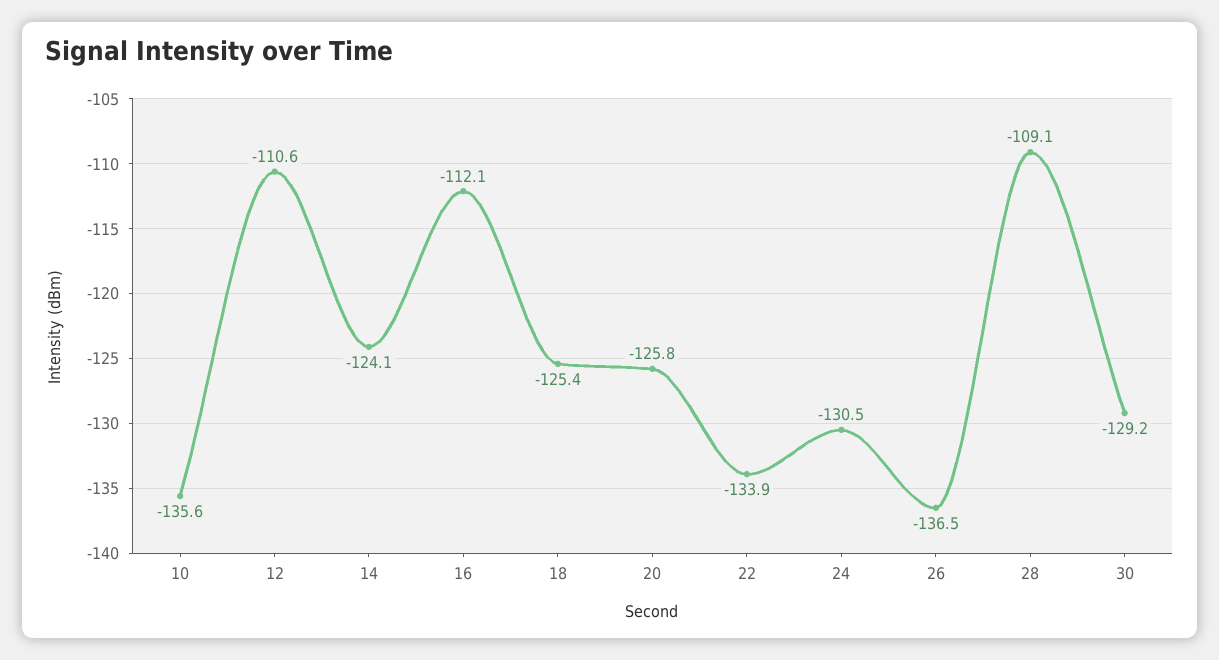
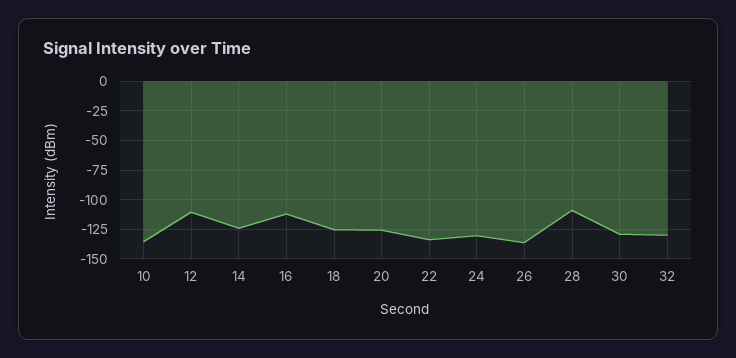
  {
    "10": -135.6,
    "12": -110.6,
    "14": -124.1,
    "16": -112.1,
    "18": -125.4,
    "20": -125.8,
    "22": -133.9,
    "24": -130.5,
    "26": -136.5,
    "28": -109.1,
-   "30": -129.2
+   "30": -129.2,
+   "32": -125
  }

